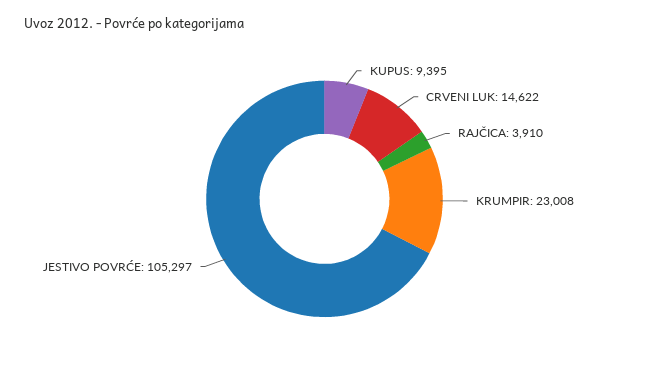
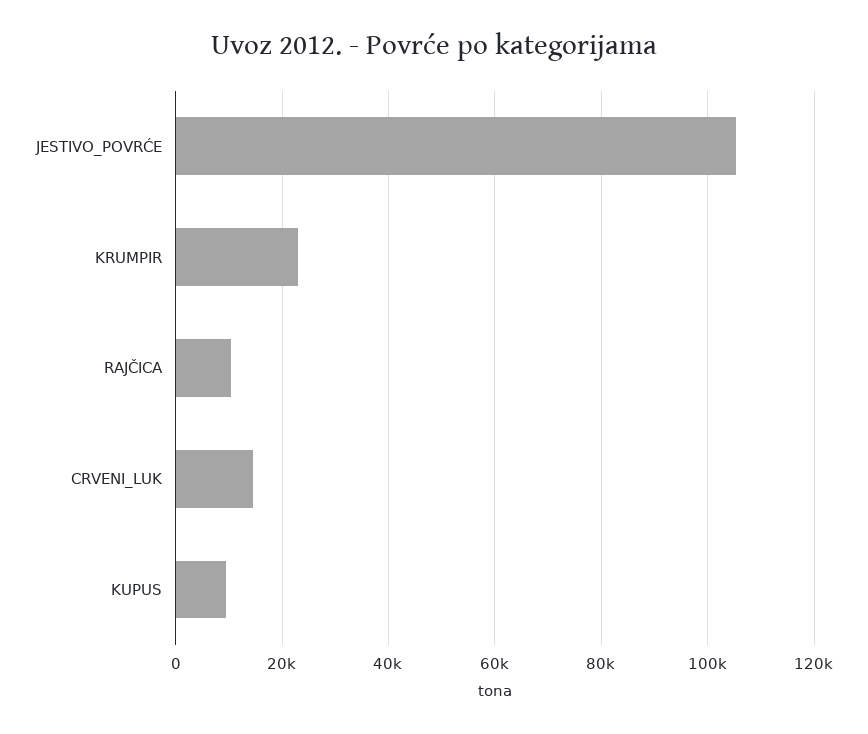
  {
    "KUPUS": 9395,
    "CRVENI LUK": 14622,
-   "RAJČICA": 3910,
+   "RAJČICA": 10000,
    "KRUMPIR": 23008,
    "JESTIVO POVRĆE": 105297
  }

